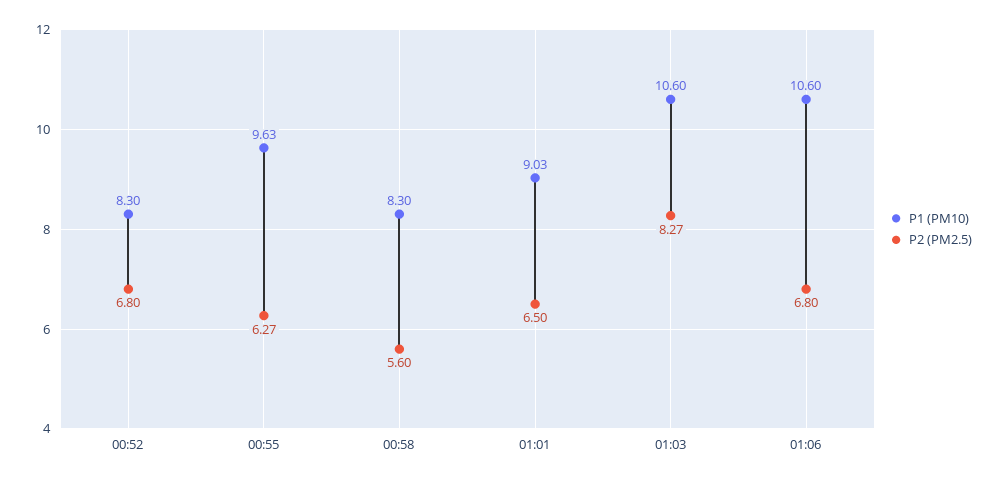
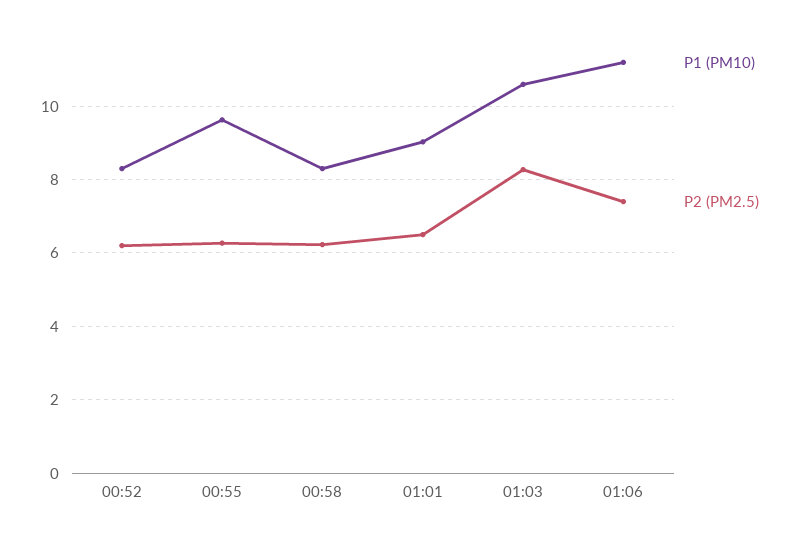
  {
    "P1 (PM10)": {
      "00:52": 8.3,
      "00:55": 9.63,
      "00:58": 8.3,
      "01:01": 9.03,
      "01:03": 10.6,
-     "01:06": 10.6
+     "01:06": 11.2
    },
    "P2 (PM2.5)": {
-     "00:52": 6.8,
+     "00:52": 6.2,
      "00:55": 6.27,
-     "00:58": 5.6,
+     "00:58": 6.2,
      "01:01": 6.5,
      "01:03": 8.27,
-     "01:06": 6.8
+     "01:06": 7.4
    }
  }

